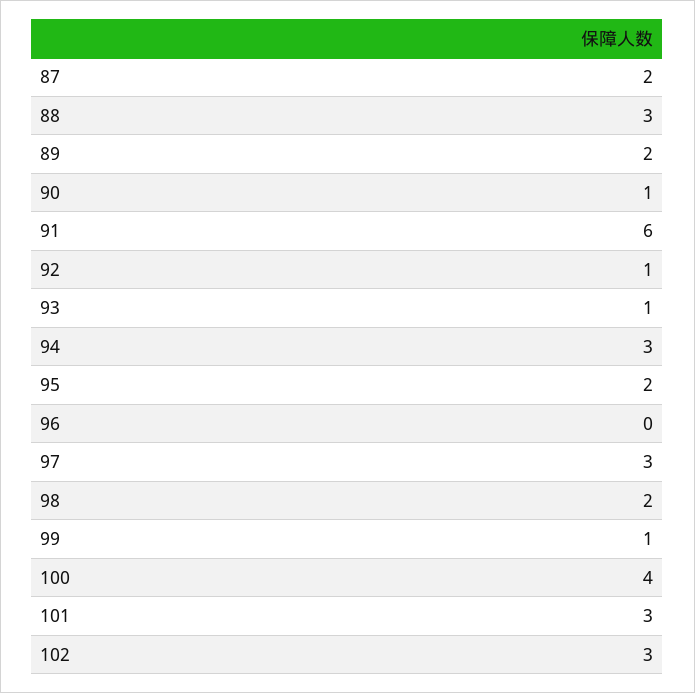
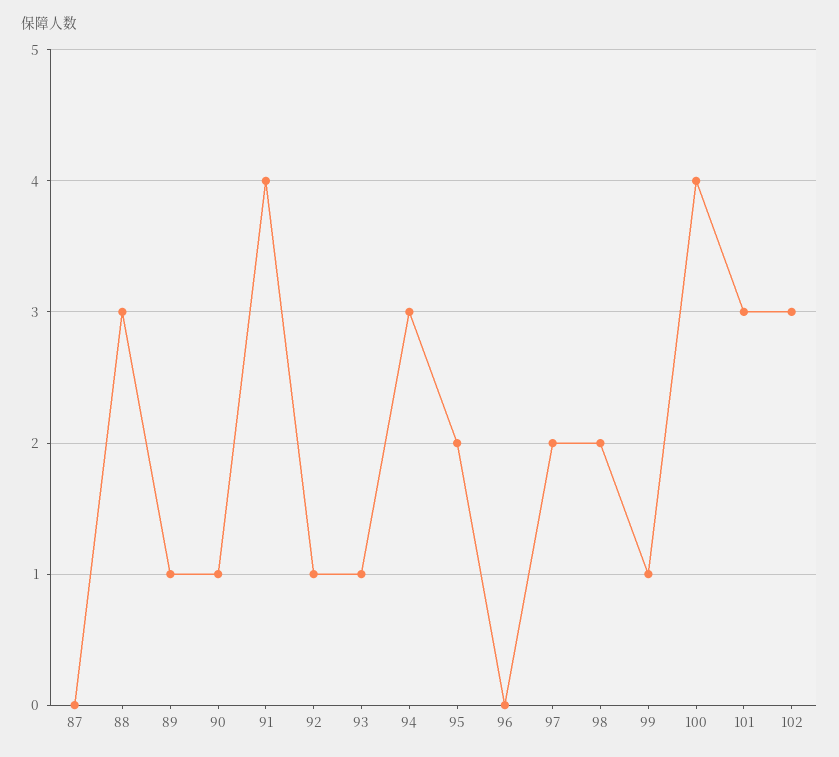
  {
-   "87": 2,
+   "87": 0,
    "88": 3,
-   "89": 2,
+   "89": 1,
    "90": 1,
-   "91": 6,
+   "91": 4,
    "92": 1,
    "93": 1,
    "94": 3,
    "95": 2,
    "96": 0,
-   "97": 3,
+   "97": 2,
    "98": 2,
    "99": 1,
    "100": 4,
    "101": 3,
    "102": 3
  }

